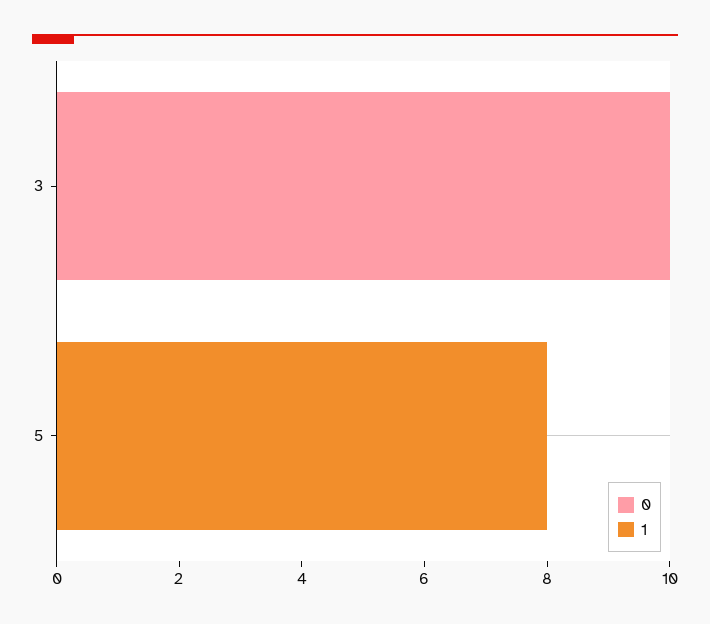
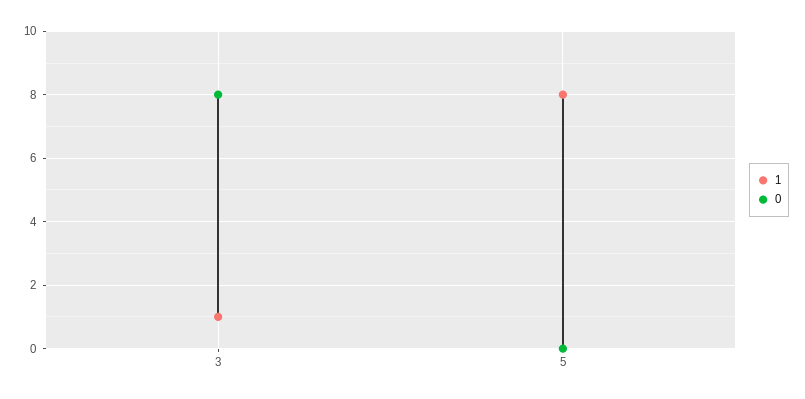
  {
    "0": {
-     "3": 10,
+     "3": 8,
      "5": 0
    },
    "1": {
-     "3": 0,
+     "3": 1,
      "5": 8
    }
  }

